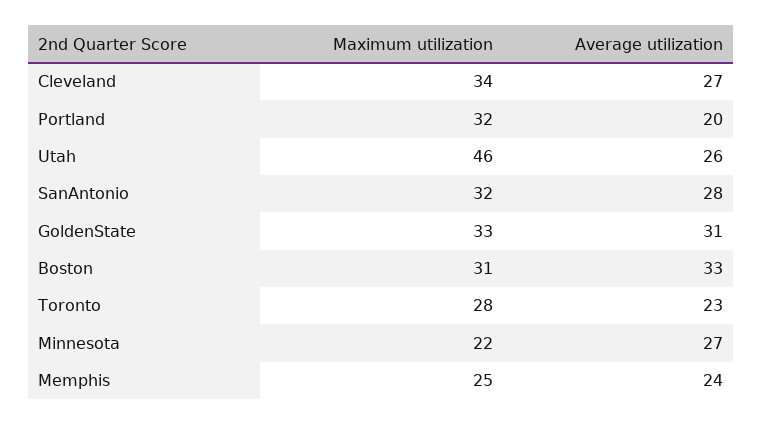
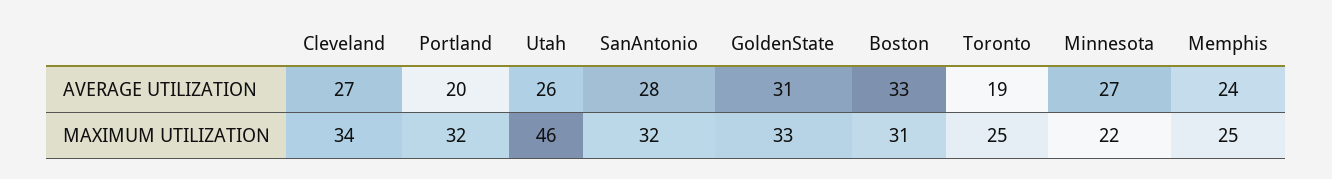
  {
    "Maximum utilization": {
      "Cleveland": 34,
      "Portland": 32,
      "Utah": 46,
      "SanAntonio": 32,
      "GoldenState": 33,
      "Boston": 31,
-     "Toronto": 28,
+     "Toronto": 25,
      "Minnesota": 22,
      "Memphis": 25
    },
    "Average utilization": {
      "Cleveland": 27,
      "Portland": 20,
      "Utah": 26,
      "SanAntonio": 28,
      "GoldenState": 31,
      "Boston": 33,
-     "Toronto": 23,
+     "Toronto": 19,
      "Minnesota": 27,
      "Memphis": 24
    }
  }

